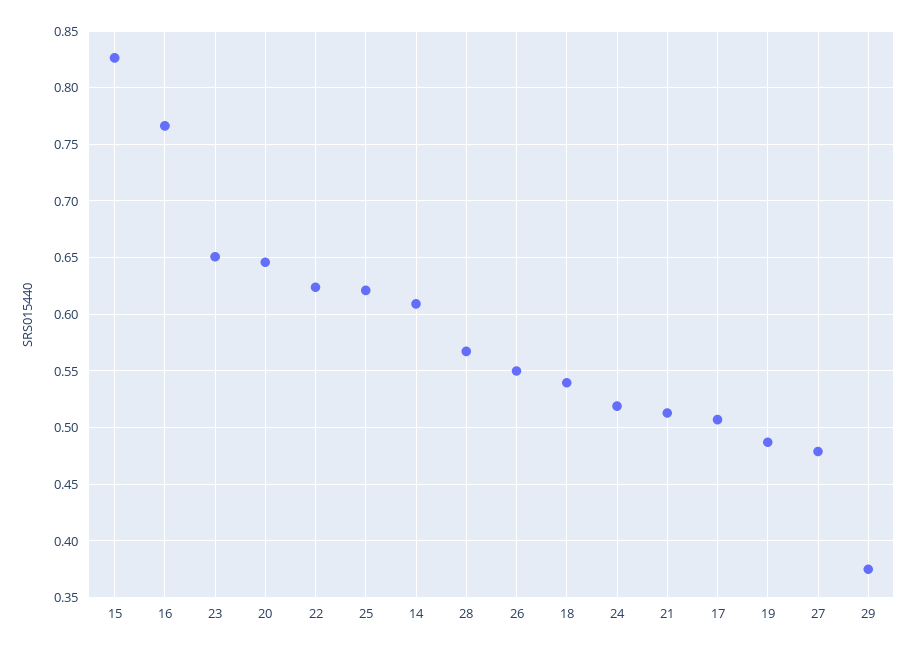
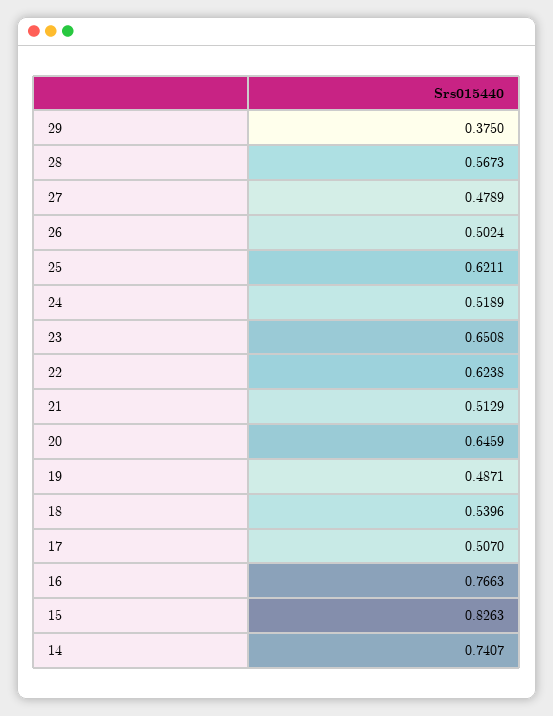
  {
    "15": 0.8263,
    "16": 0.7663,
    "23": 0.6508,
    "20": 0.6459,
    "22": 0.6238,
    "25": 0.6211,
-   "14": 0.61,
+   "14": 0.7407,
    "28": 0.5673,
-   "26": 0.55,
+   "26": 0.5024,
    "18": 0.5396,
    "24": 0.5189,
    "21": 0.5129,
    "17": 0.507,
    "19": 0.4871,
    "27": 0.4789,
    "29": 0.375
  }

